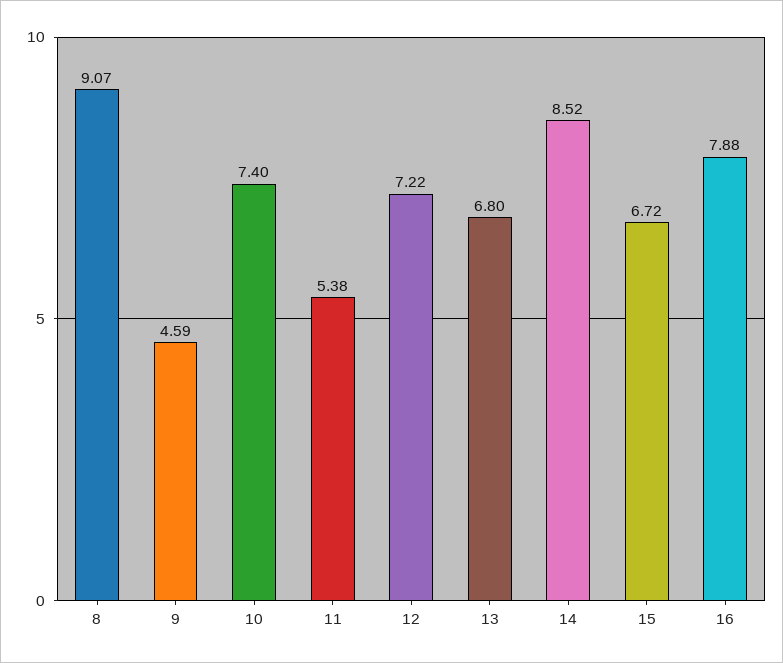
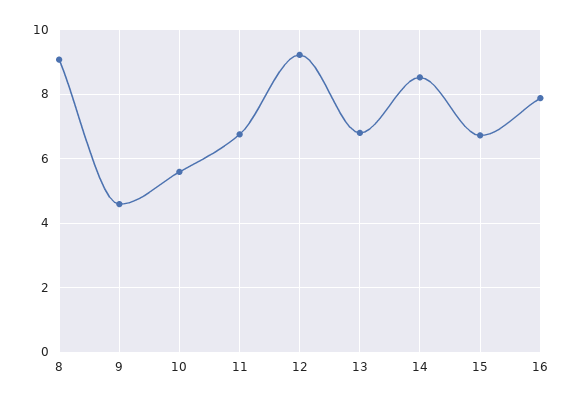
  {
    "8": 9.07,
    "9": 4.59,
-   "10": 7.4,
+   "10": 5.6,
-   "11": 5.38,
+   "11": 6.8,
-   "12": 7.22,
+   "12": 9.2,
    "13": 6.8,
    "14": 8.52,
    "15": 6.72,
    "16": 7.88
  }

